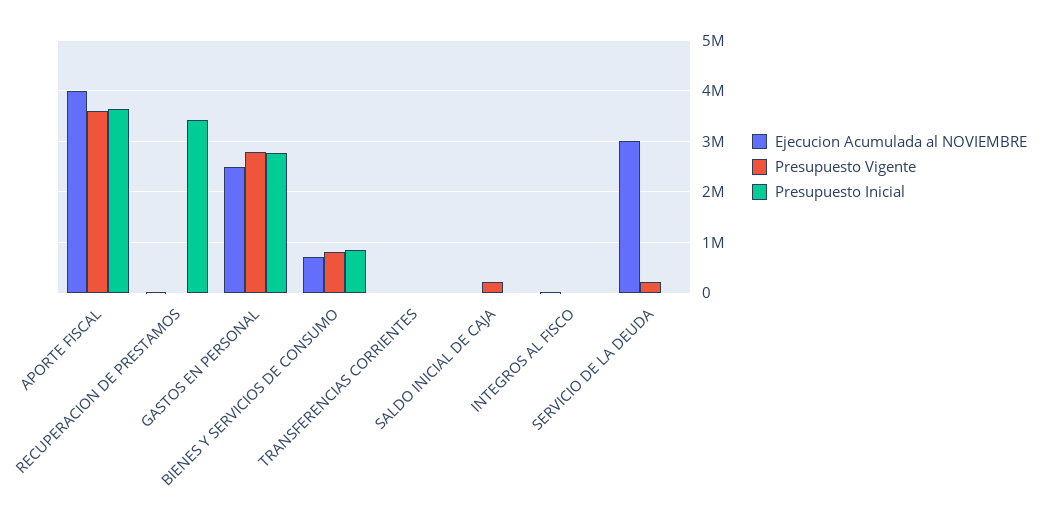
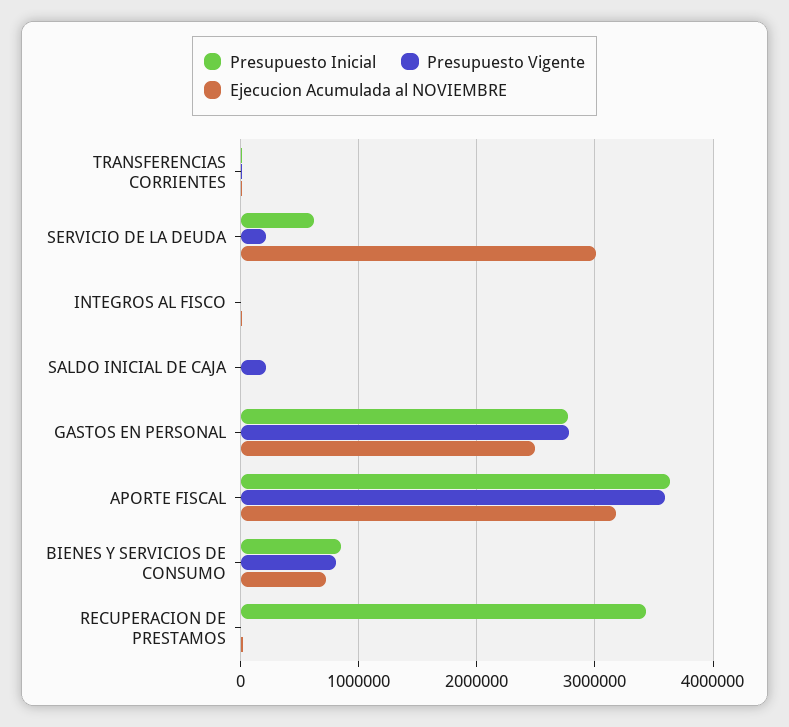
  {
    "Ejecucion Acumulada al NOVIEMBRE": {
-     "APORTE FISCAL": 4000000,
+     "APORTE FISCAL": 3200000,
      "RECUPERACION DE PRESTAMOS": 0,
      "GASTOS EN PERSONAL": 2500000,
      "BIENES Y SERVICIOS DE CONSUMO": 700000,
      "TRANSFERENCIAS CORRIENTES": 0,
      "SALDO INICIAL DE CAJA": 0,
      "INTEGROS AL FISCO": 0,
      "SERVICIO DE LA DEUDA": 3000000
    },
    "Presupuesto Vigente": {
      "APORTE FISCAL": 3600000,
      "RECUPERACION DE PRESTAMOS": 0,
      "GASTOS EN PERSONAL": 2800000,
      "BIENES Y SERVICIOS DE CONSUMO": 800000,
      "TRANSFERENCIAS CORRIENTES": 0,
      "SALDO INICIAL DE CAJA": 200000,
      "INTEGROS AL FISCO": 0,
      "SERVICIO DE LA DEUDA": 200000
    },
    "Presupuesto Inicial": {
      "APORTE FISCAL": 3600000,
      "RECUPERACION DE PRESTAMOS": 3400000,
      "GASTOS EN PERSONAL": 2800000,
      "BIENES Y SERVICIOS DE CONSUMO": 900000,
      "TRANSFERENCIAS CORRIENTES": 0,
      "SALDO INICIAL DE CAJA": 0,
      "INTEGROS AL FISCO": 0,
-     "SERVICIO DE LA DEUDA": 0
+     "SERVICIO DE LA DEUDA": 600000
    }
  }

